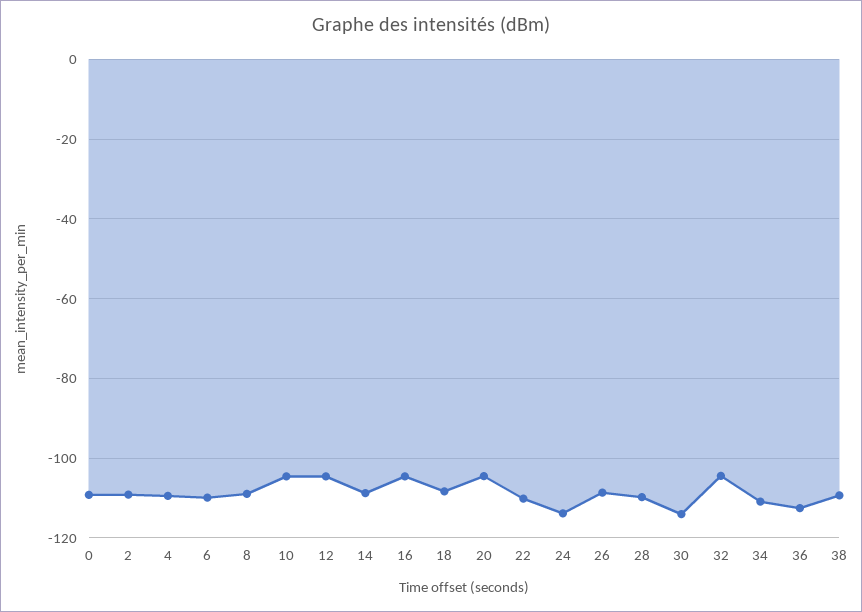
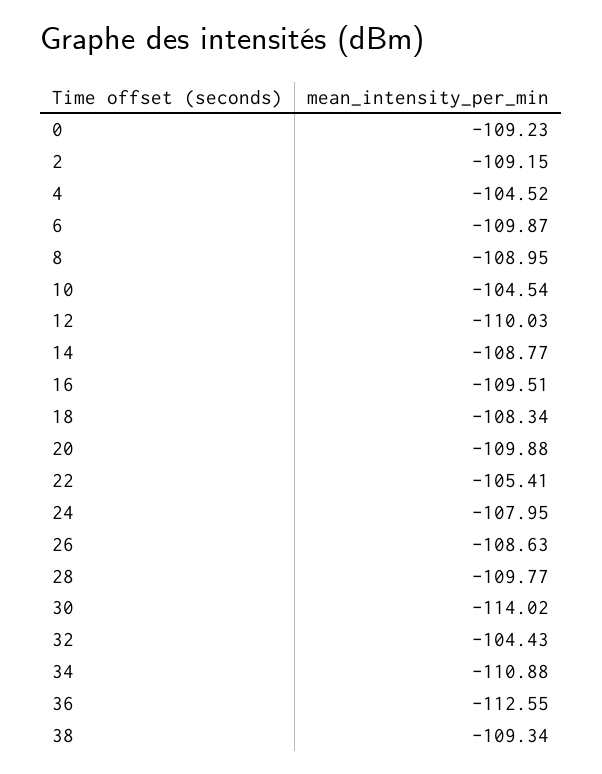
  {
    "0": -109.23,
    "2": -109.15,
-   "4": -110,
+   "4": -104.52,
    "6": -109.87,
    "8": -108.95,
    "10": -104.54,
-   "12": -104,
+   "12": -110.03,
    "14": -108.77,
-   "16": -104,
+   "16": -109.51,
    "18": -108.34,
-   "20": -104,
+   "20": -109.88,
-   "22": -110,
+   "22": -105.41,
-   "24": -114,
+   "24": -107.95,
    "26": -108.63,
    "28": -109.77,
    "30": -114.02,
    "32": -104.43,
    "34": -110.88,
    "36": -112.55,
    "38": -109.34
  }

